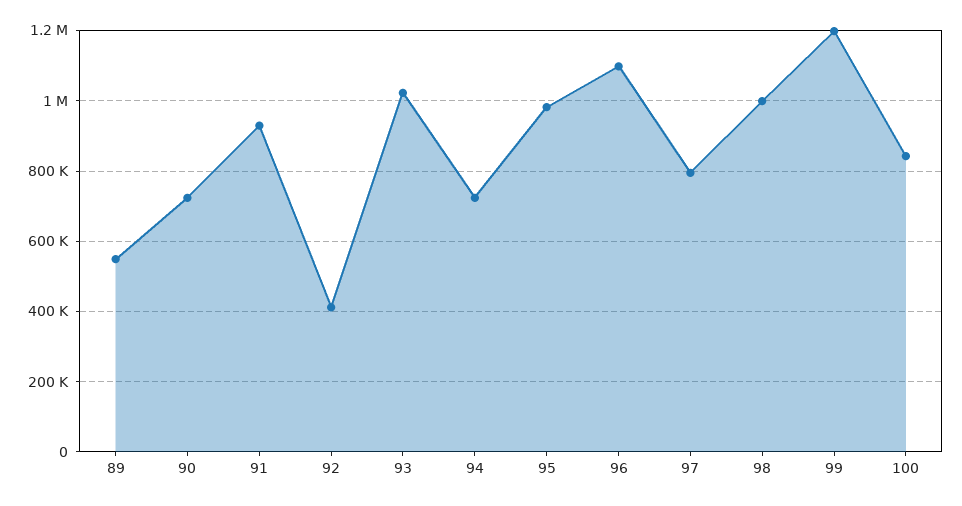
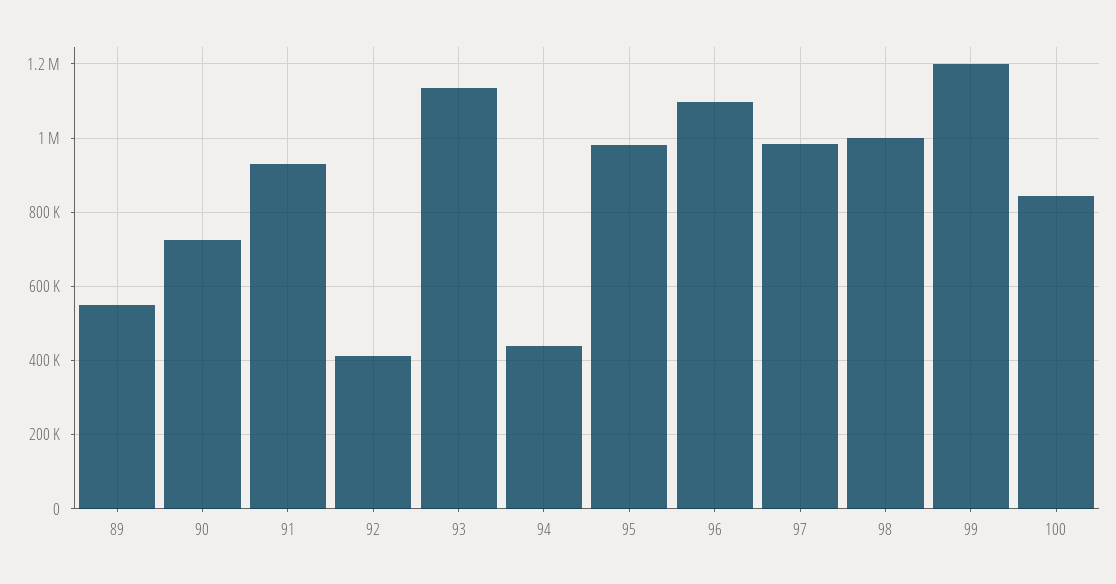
  {
    "89": 540000,
    "90": 720000,
    "91": 920000,
    "92": 420000,
-   "93": 1020000,
+   "93": 1140000,
-   "94": 720000,
+   "94": 440000,
    "95": 980000,
    "96": 1100000,
-   "97": 800000,
+   "97": 980000,
    "98": 1000000,
    "99": 1200000,
    "100": 840000
  }

